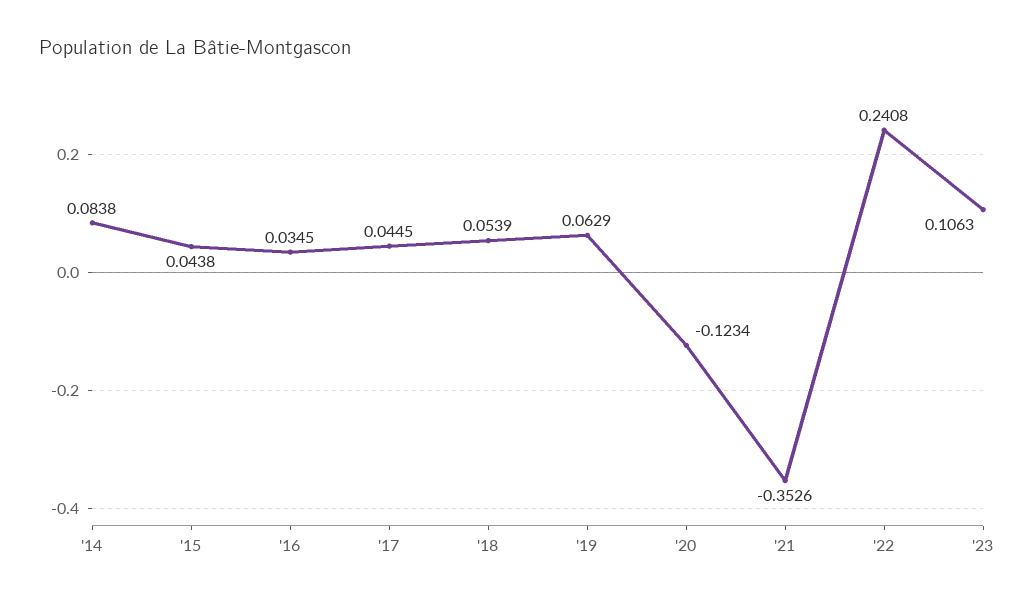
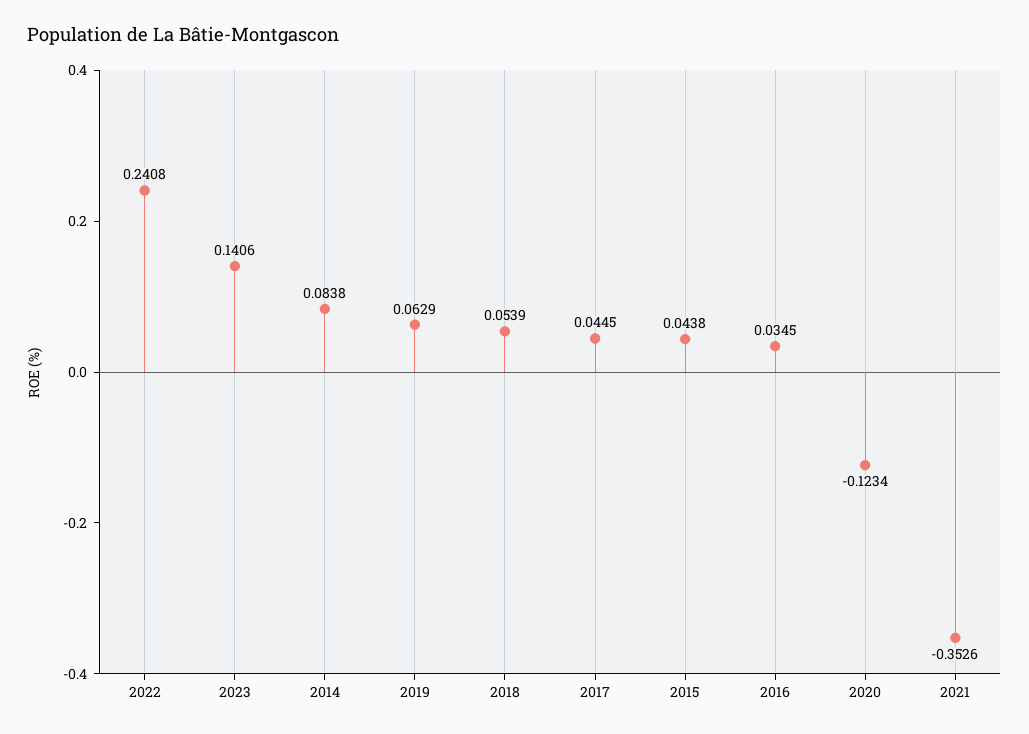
  {
    "'14": 0.0838,
    "'15": 0.0438,
    "'16": 0.0345,
    "'17": 0.0445,
    "'18": 0.0539,
    "'19": 0.0629,
    "'20": -0.1234,
    "'21": -0.3526,
    "'22": 0.2408,
-   "'23": 0.1063
+   "'23": 0.1406
  }

